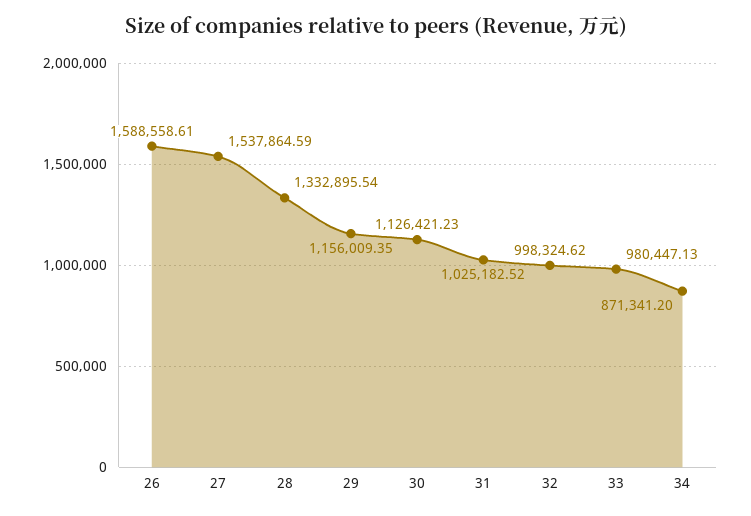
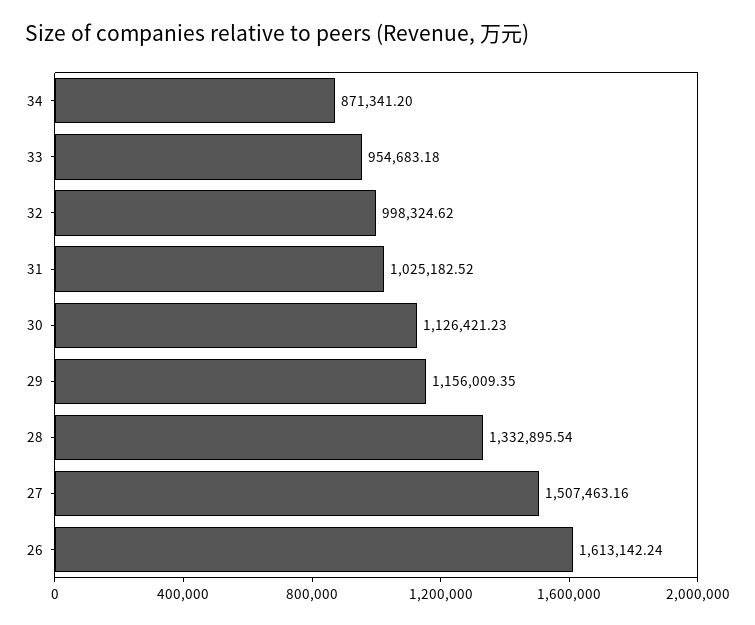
  {
-   "26": 1588558.61,
+   "26": 1613142.24,
-   "27": 1537864.59,
+   "27": 1507463.16,
    "28": 1332895.54,
    "29": 1156009.35,
    "30": 1126421.23,
    "31": 1025182.52,
    "32": 998324.62,
-   "33": 980447.13,
+   "33": 954683.18,
    "34": 871341.2
  }

